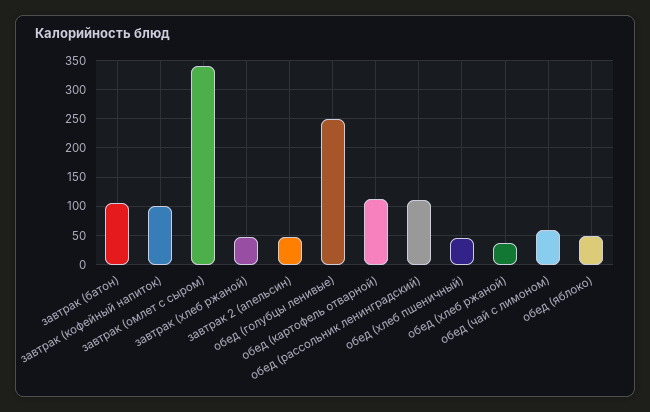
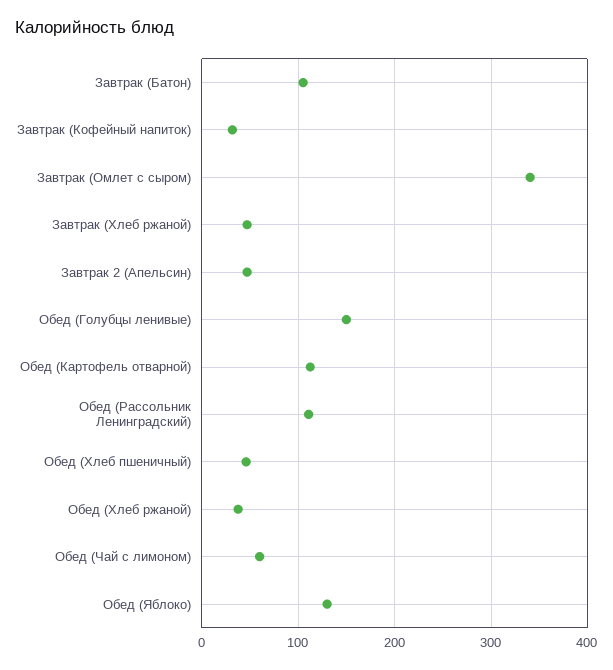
  {
    "завтрак (батон)": 110,
-   "завтрак (кофейный напиток)": 100,
+   "завтрак (кофейный напиток)": 30,
    "завтрак (омлет с сыром)": 340,
    "завтрак (хлеб ржаной)": 50,
    "завтрак 2 (апельсин)": 50,
-   "обед (голубцы ленивые)": 250,
+   "обед (голубцы ленивые)": 150,
    "обед (картофель отварной)": 110,
    "обед (рассольник ленинградский)": 110,
    "обед (хлеб пшеничный)": 50,
    "обед (хлеб ржаной)": 40,
    "обед (чай с лимоном)": 60,
-   "обед (яблоко)": 50
+   "обед (яблоко)": 130
  }

